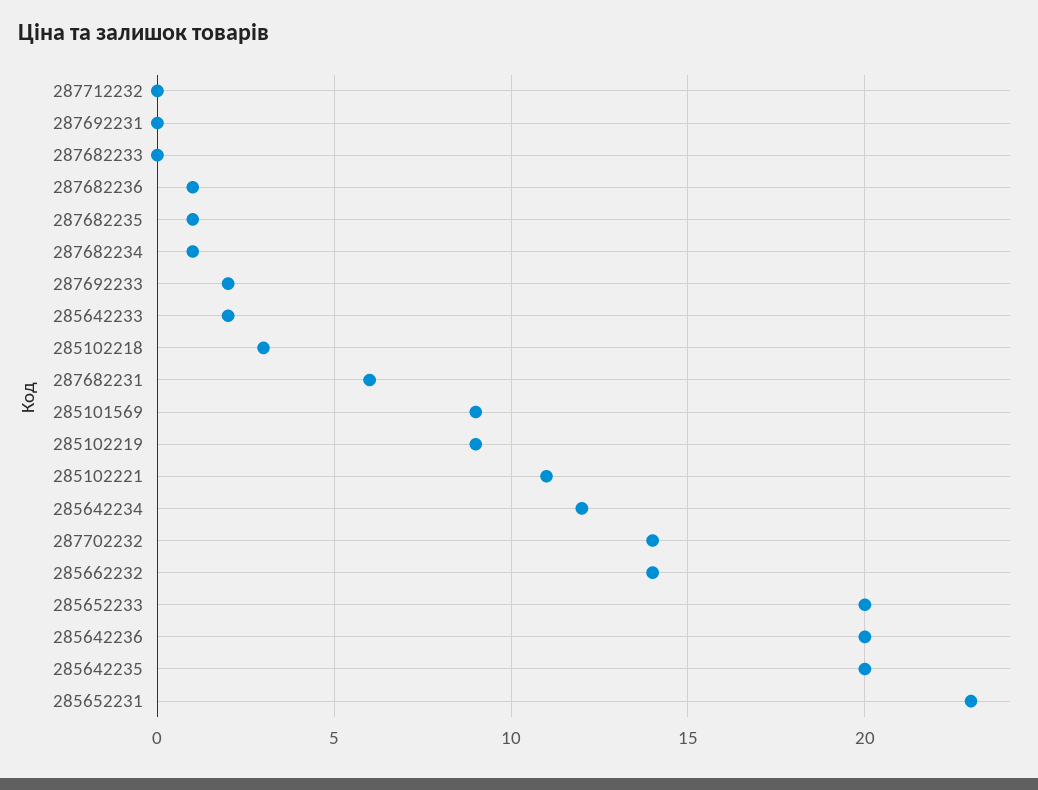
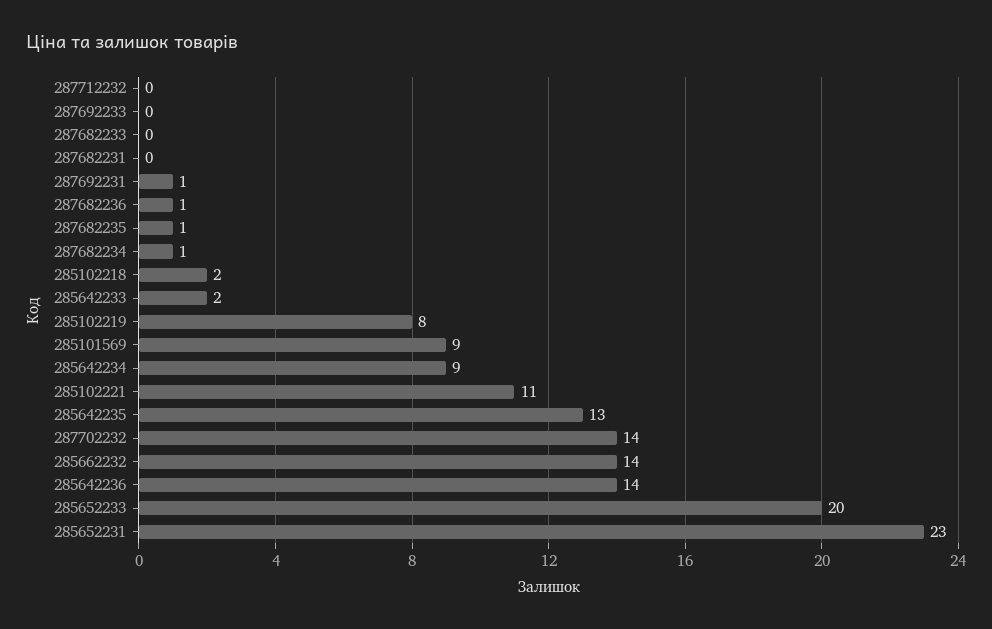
  {
    "287712232": 0,
-   "287692231": 0,
+   "287692231": 1,
    "287682233": 0,
    "287682236": 1,
    "287682235": 1,
    "287682234": 1,
-   "287692233": 2,
+   "287692233": 0,
    "285642233": 2,
-   "285102218": 3,
+   "285102218": 2,
-   "287682231": 6,
+   "287682231": 0,
    "285101569": 9,
-   "285102219": 9,
+   "285102219": 8,
    "285102221": 11,
-   "285642234": 12,
+   "285642234": 9,
    "287702232": 14,
    "285662232": 14,
    "285652233": 20,
-   "285642236": 20,
+   "285642236": 14,
-   "285642235": 20,
+   "285642235": 13,
    "285652231": 23
  }

